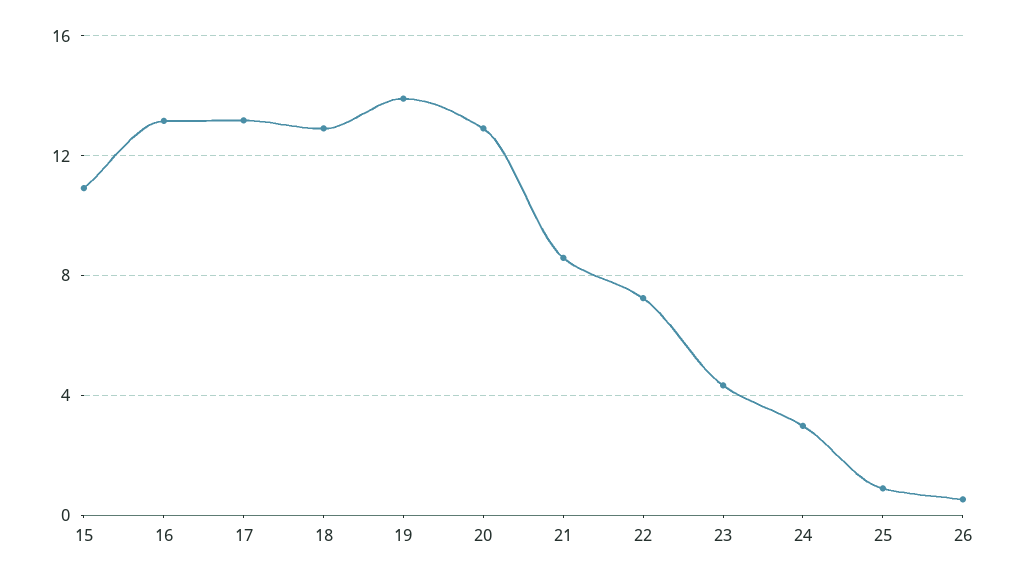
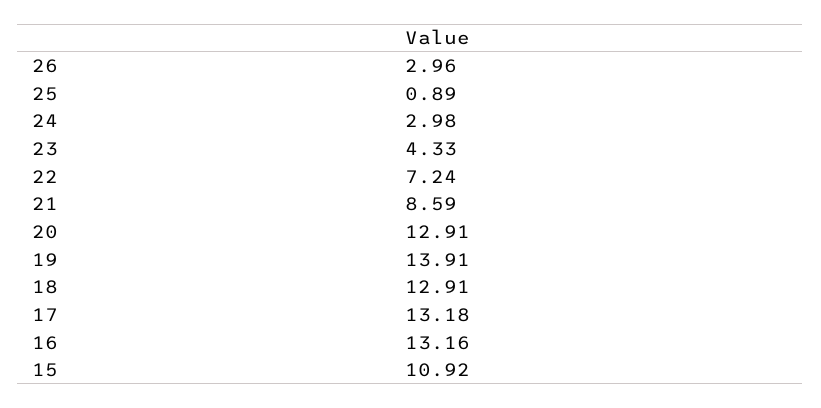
  {
    "15": 10.92,
    "16": 13.16,
    "17": 13.18,
    "18": 12.91,
    "19": 13.91,
    "20": 12.91,
    "21": 8.59,
    "22": 7.24,
    "23": 4.33,
    "24": 2.98,
    "25": 0.89,
-   "26": 0.5
+   "26": 2.96
  }

